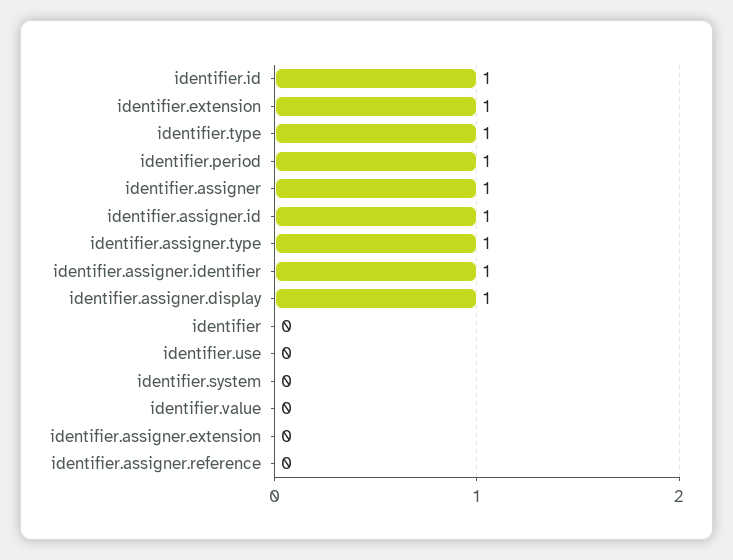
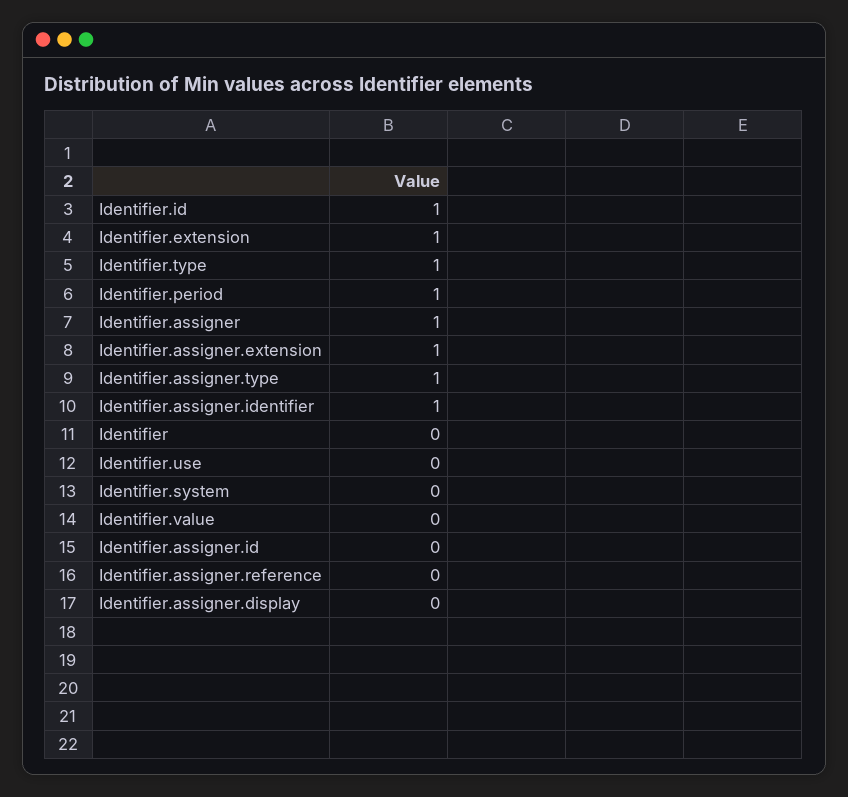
  {
    "identifier.id": 1,
    "identifier.extension": 1,
    "identifier.type": 1,
    "identifier.period": 1,
    "identifier.assigner": 1,
-   "identifier.assigner.id": 1,
+   "identifier.assigner.id": 0,
    "identifier.assigner.type": 1,
    "identifier.assigner.identifier": 1,
-   "identifier.assigner.display": 1,
+   "identifier.assigner.display": 0,
    "identifier": 0,
    "identifier.use": 0,
    "identifier.system": 0,
    "identifier.value": 0,
-   "identifier.assigner.extension": 0,
+   "identifier.assigner.extension": 1,
    "identifier.assigner.reference": 0
  }

